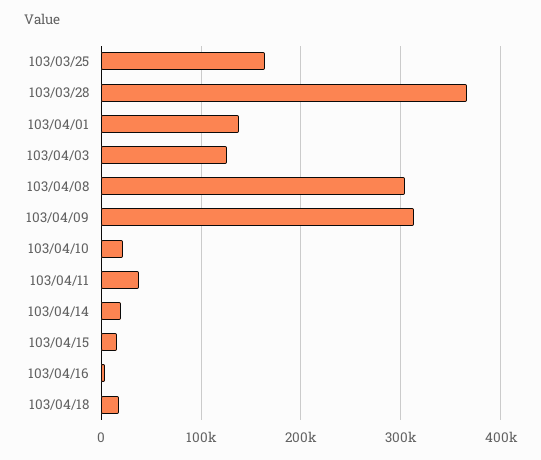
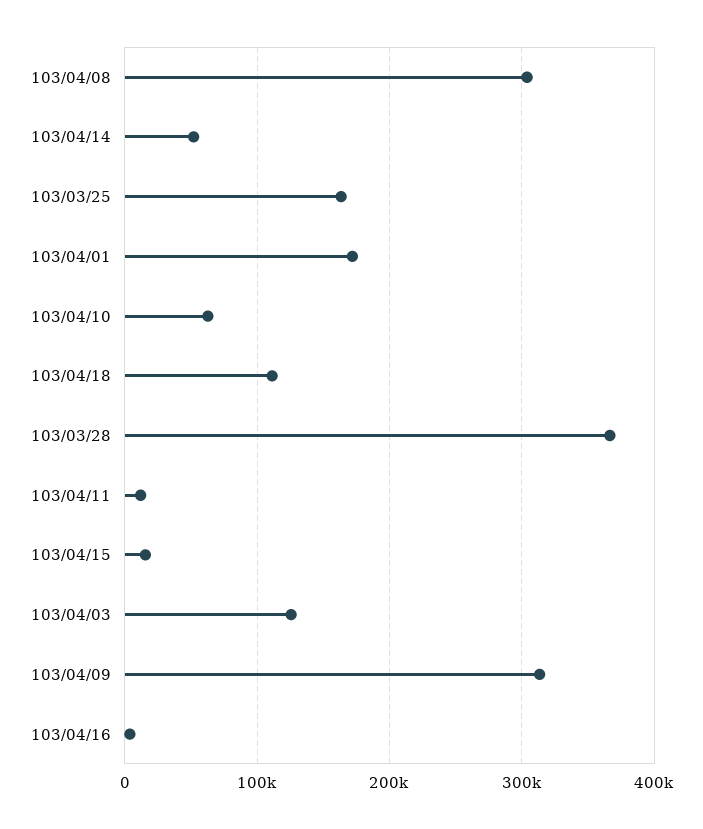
  {
    "103/03/25": 160000,
    "103/03/28": 370000,
-   "103/04/01": 140000,
+   "103/04/01": 170000,
    "103/04/03": 130000,
    "103/04/08": 300000,
    "103/04/09": 310000,
-   "103/04/10": 20000,
+   "103/04/10": 60000,
-   "103/04/11": 40000,
+   "103/04/11": 10000,
-   "103/04/14": 20000,
+   "103/04/14": 50000,
    "103/04/15": 20000,
    "103/04/16": 0,
-   "103/04/18": 20000
+   "103/04/18": 110000
  }

